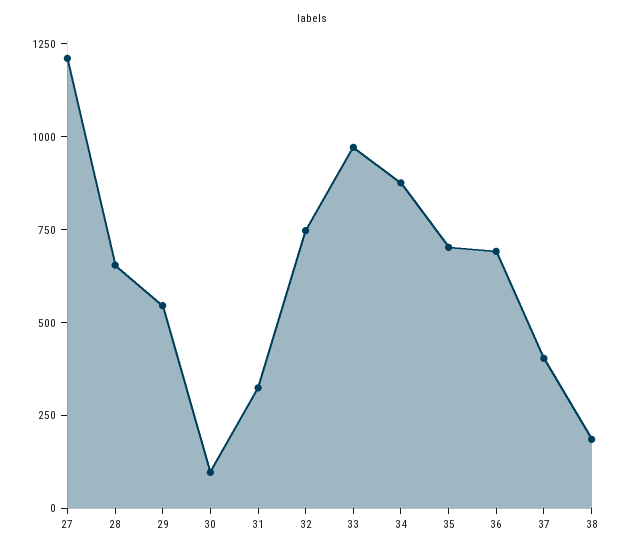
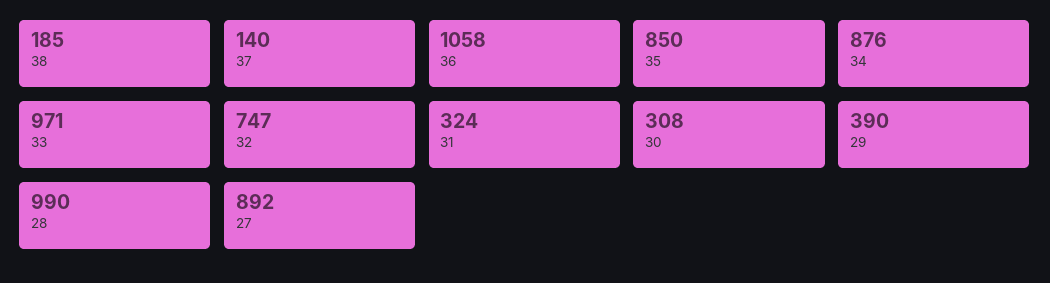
  {
-   "27": 1200,
+   "27": 892,
-   "28": 650,
+   "28": 990,
-   "29": 550,
+   "29": 390,
-   "30": 100,
+   "30": 308,
    "31": 324,
    "32": 747,
    "33": 971,
    "34": 876,
-   "35": 700,
+   "35": 850,
-   "36": 700,
+   "36": 1058,
-   "37": 400,
+   "37": 140,
    "38": 185
  }

